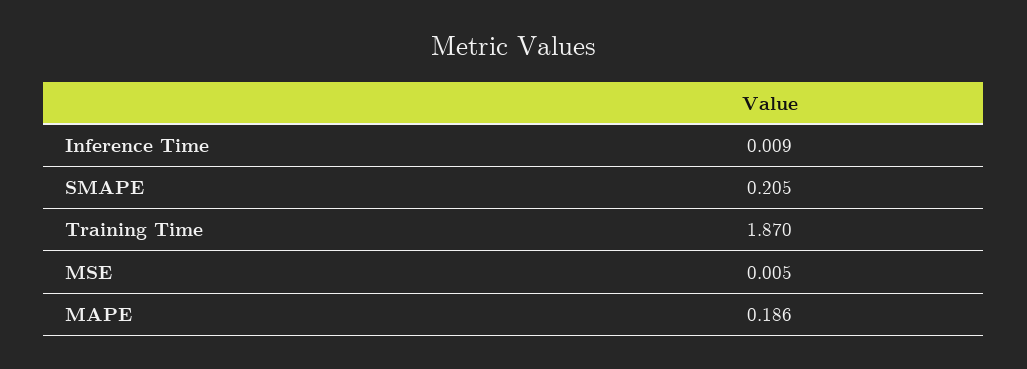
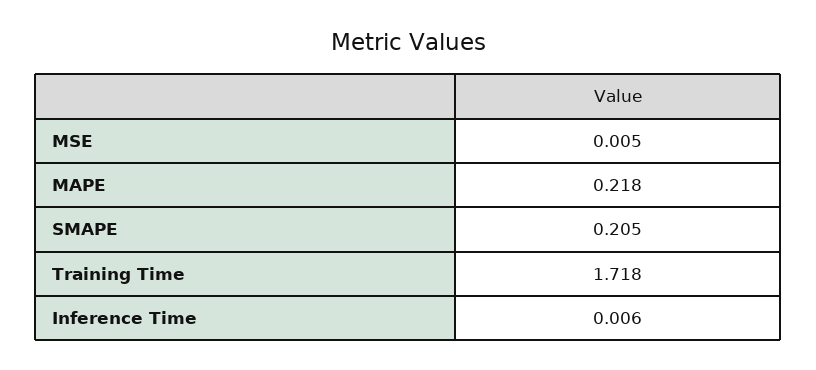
  {
-   "Inference Time": 0.009,
+   "Inference Time": 0.006,
    "SMAPE": 0.205,
-   "Training Time": 1.87,
+   "Training Time": 1.718,
    "MSE": 0.005,
-   "MAPE": 0.186
+   "MAPE": 0.218
  }

